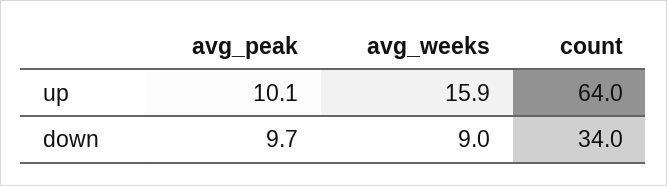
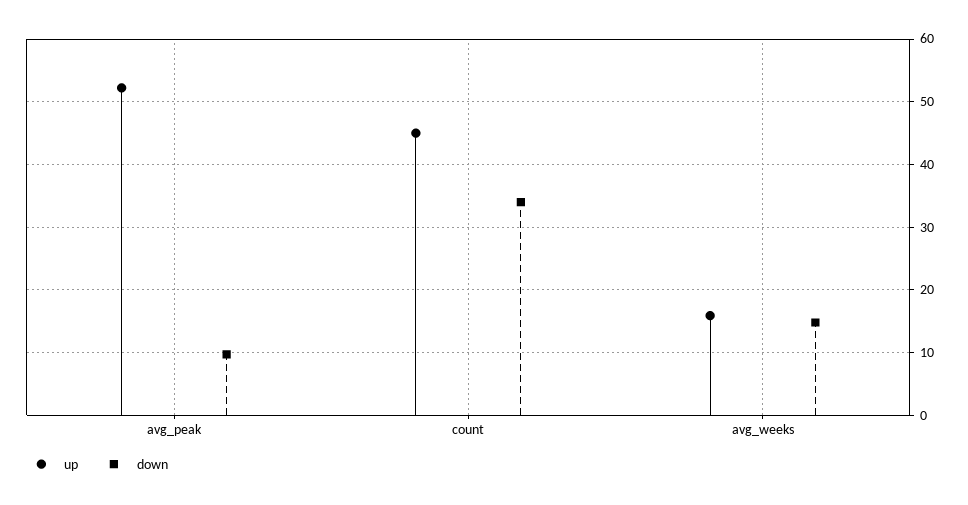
  {
    "up": {
-     "avg_peak": 10.1,
+     "avg_peak": 52,
      "avg_weeks": 15.9,
-     "count": 64
+     "count": 45
    },
    "down": {
      "avg_peak": 9.7,
-     "avg_weeks": 9,
+     "avg_weeks": 15,
      "count": 34
    }
  }

